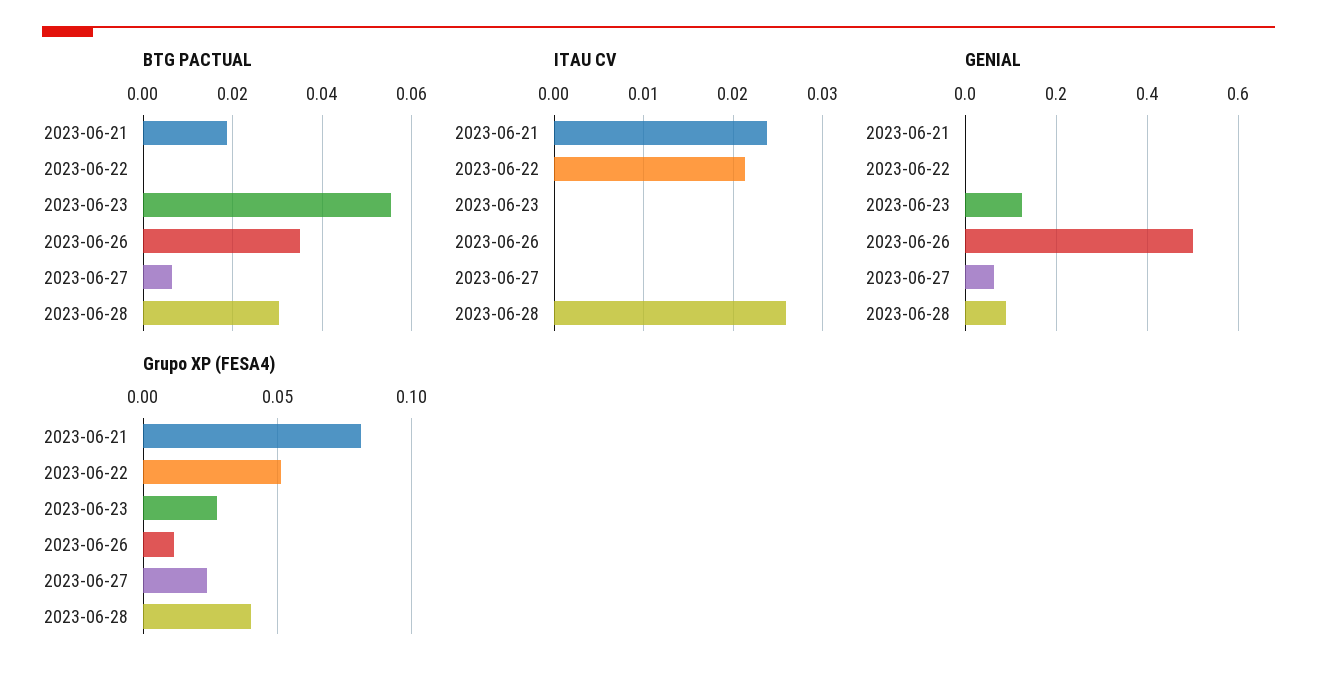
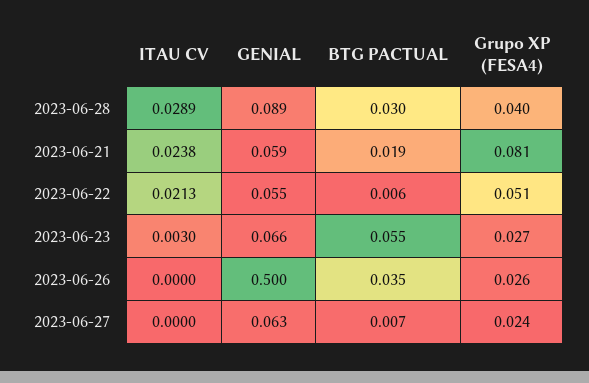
  {
    "BTG PACTUAL": {
      "2023-06-21": 0.019,
-     "2023-06-22": 0,
+     "2023-06-22": 0.006,
      "2023-06-23": 0.055,
      "2023-06-26": 0.035,
      "2023-06-27": 0.007,
      "2023-06-28": 0.03
    },
    "ITAU CV": {
      "2023-06-21": 0.0238,
      "2023-06-22": 0.0213,
-     "2023-06-23": 0,
+     "2023-06-23": 0.003,
      "2023-06-26": 0,
      "2023-06-27": 0,
-     "2023-06-28": 0.026
+     "2023-06-28": 0.0289
    },
    "GENIAL": {
-     "2023-06-21": 0,
+     "2023-06-21": 0.059,
-     "2023-06-22": 0,
+     "2023-06-22": 0.055,
-     "2023-06-23": 0.12,
+     "2023-06-23": 0.066,
      "2023-06-26": 0.5,
      "2023-06-27": 0.063,
      "2023-06-28": 0.089
    },
    "Grupo XP (FESA4)": {
      "2023-06-21": 0.081,
      "2023-06-22": 0.051,
      "2023-06-23": 0.027,
-     "2023-06-26": 0.01,
+     "2023-06-26": 0.026,
      "2023-06-27": 0.024,
      "2023-06-28": 0.04
    }
  }

